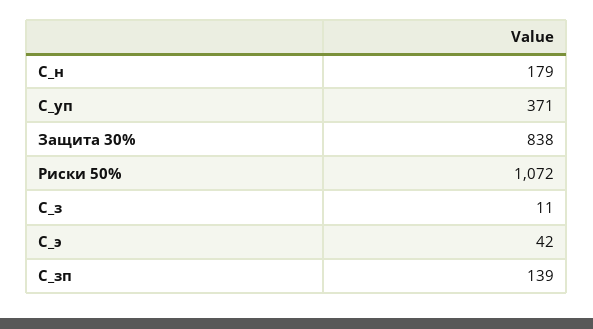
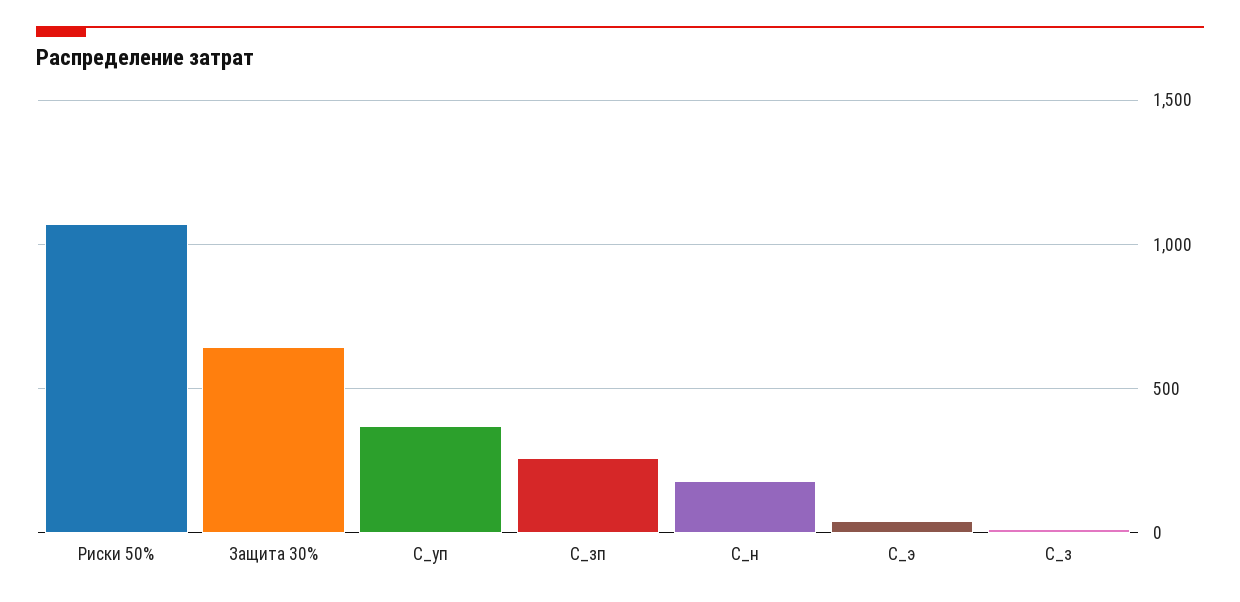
  {
    "С_н": 179,
    "С_уп": 371,
-   "Защита 30%": 838,
+   "Защита 30%": 650,
    "Риски 50%": 1072,
    "С_з": 11,
    "С_э": 42,
-   "С_зп": 139
+   "С_зп": 250
  }

